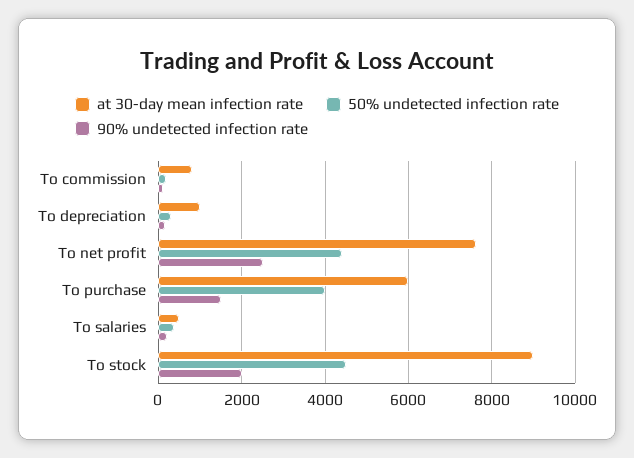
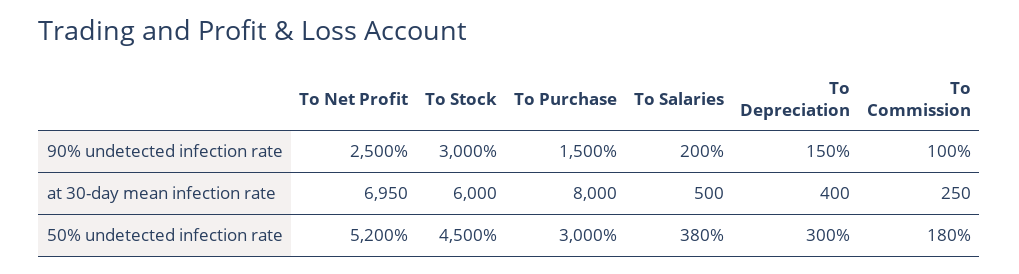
  {
    "at 30-day mean infection rate": {
-     "To commission": 800,
+     "To commission": 250,
-     "To depreciation": 1000,
+     "To depreciation": 400,
-     "To net profit": 7600,
+     "To net profit": 6950,
-     "To purchase": 6000,
+     "To purchase": 8000,
      "To salaries": 500,
-     "To stock": 9000
+     "To stock": 6000
    },
    "50% undetected infection rate": {
      "To commission": 180,
      "To depreciation": 300,
-     "To net profit": 4400,
+     "To net profit": 5200,
-     "To purchase": 4000,
+     "To purchase": 3000,
      "To salaries": 380,
      "To stock": 4500
    },
    "90% undetected infection rate": {
      "To commission": 100,
      "To depreciation": 150,
      "To net profit": 2500,
      "To purchase": 1500,
      "To salaries": 200,
-     "To stock": 2000
+     "To stock": 3000
    }
  }

